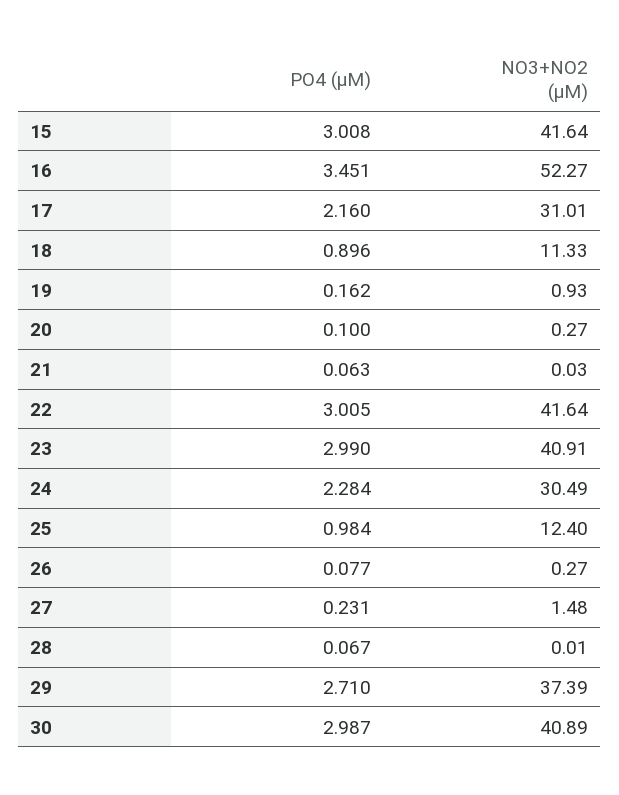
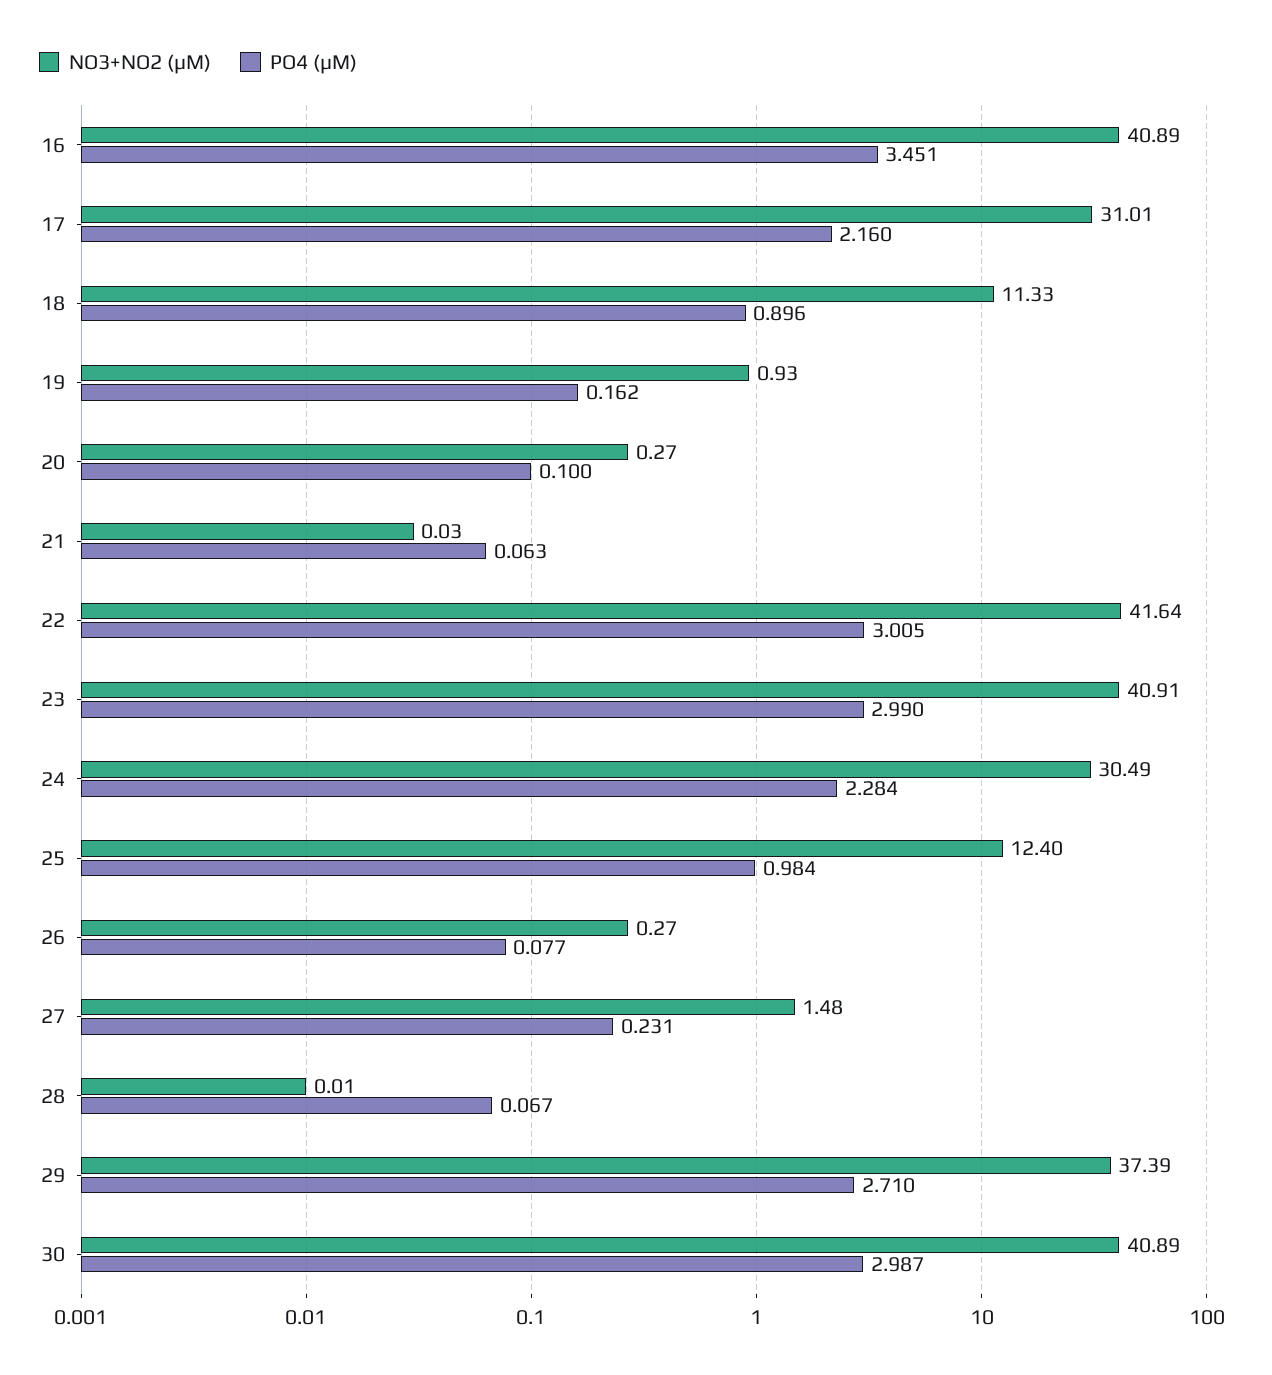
  {
    "PO4 (µM)": {
-     "15": 3.008,
      "16": 3.451,
      "17": 2.16,
      "18": 0.896,
      "19": 0.162,
      "20": 0.1,
      "21": 0.063,
      "22": 3.005,
      "23": 2.99,
      "24": 2.284,
      "25": 0.984,
      "26": 0.077,
      "27": 0.231,
      "28": 0.067,
      "29": 2.71,
      "30": 2.987
    },
    "NO3+NO2 (µM)": {
-     "15": 41.64,
-     "16": 52.27,
+     "16": 40.89,
      "17": 31.01,
      "18": 11.33,
      "19": 0.93,
      "20": 0.27,
      "21": 0.03,
      "22": 41.64,
      "23": 40.91,
      "24": 30.49,
      "25": 12.4,
      "26": 0.27,
      "27": 1.48,
      "28": 0.01,
      "29": 37.39,
      "30": 40.89
    }
  }

